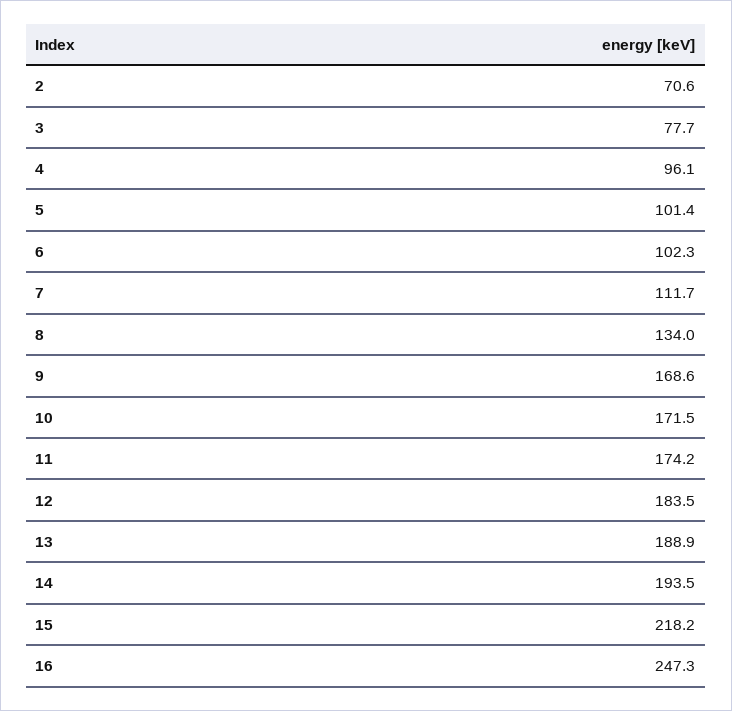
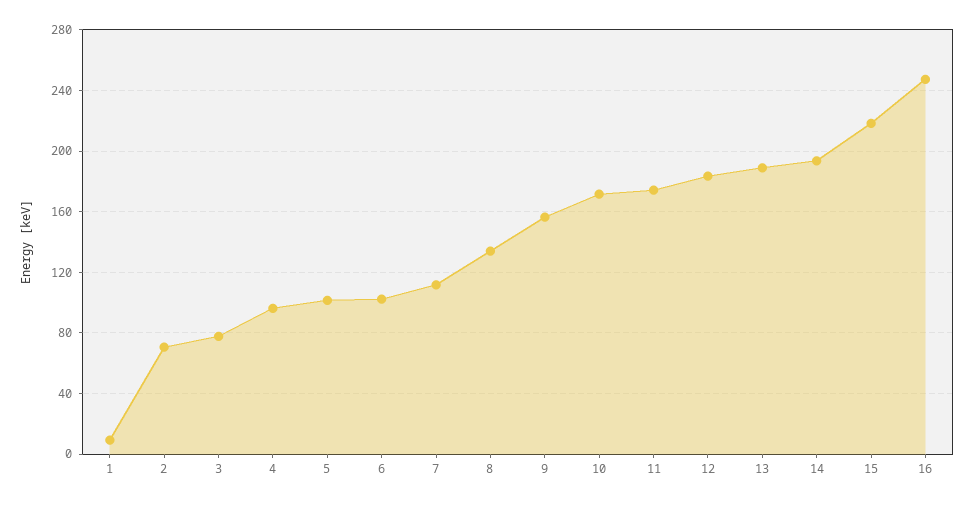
  {
    "2": 70.6,
    "3": 77.7,
    "4": 96.1,
    "5": 101.4,
    "6": 102.3,
    "7": 111.7,
    "8": 134,
-   "9": 168.6,
+   "9": 155,
    "10": 171.5,
    "11": 174.2,
    "12": 183.5,
    "13": 188.9,
    "14": 193.5,
    "15": 218.2,
-   "16": 247.3
+   "16": 247.3,
+   "1": 10
  }

